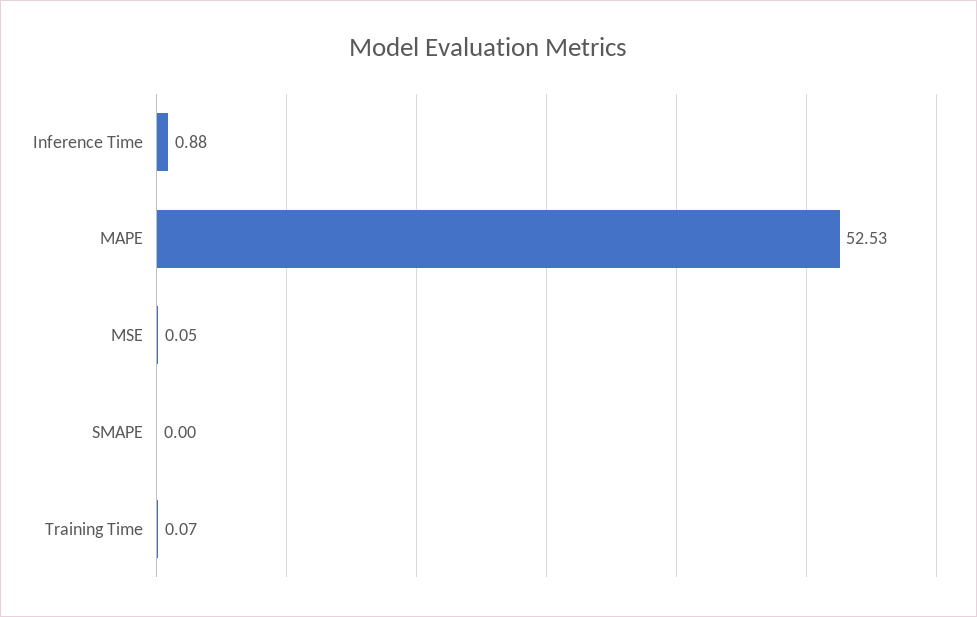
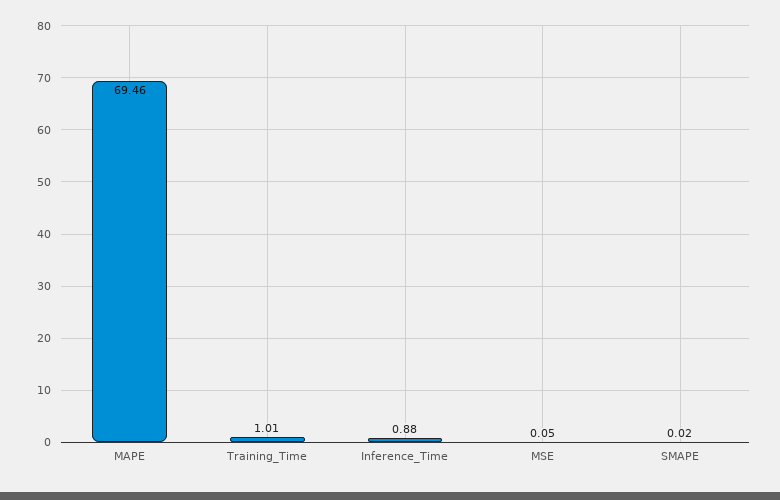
  {
    "Inference Time": 0.88,
-   "MAPE": 52.53,
+   "MAPE": 69.46,
    "MSE": 0.05,
-   "SMAPE": 0,
+   "SMAPE": 0.02,
-   "Training Time": 0.07
+   "Training Time": 1.01
  }

